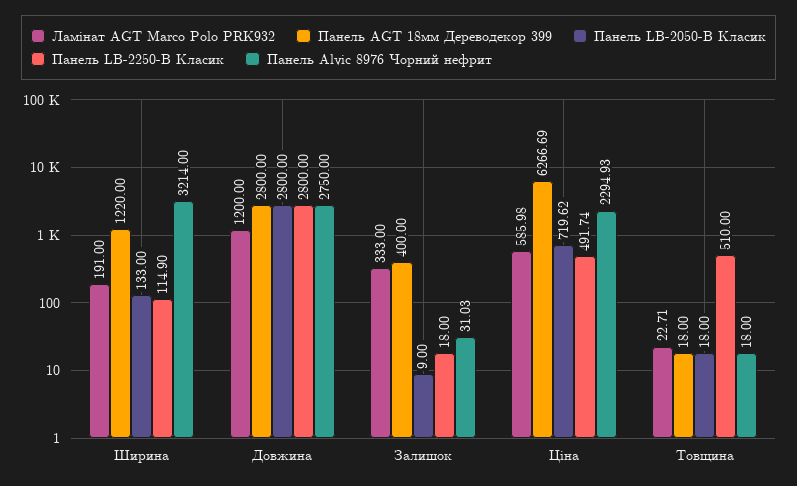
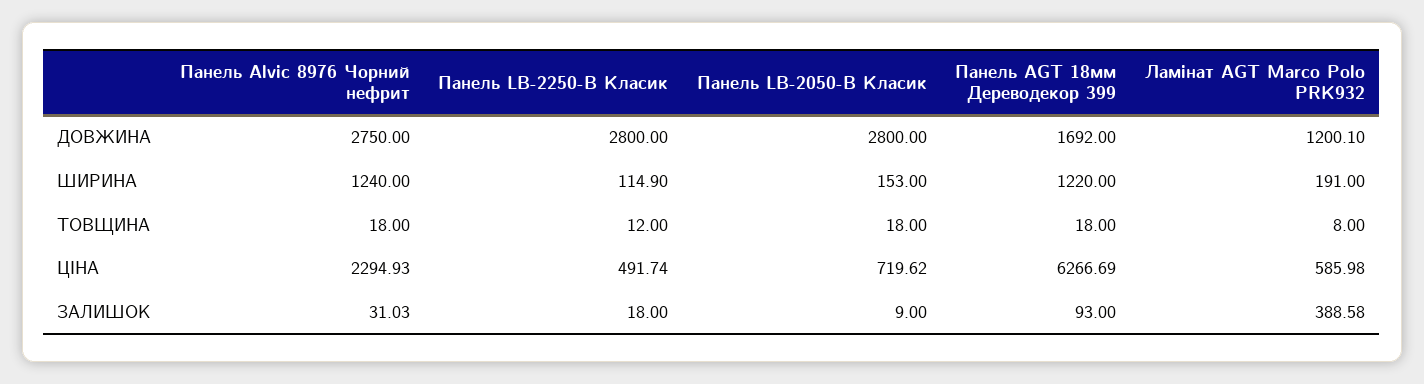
  {
    "Ламінат AGT Marco Polo PRK932": {
      "Ширина": 191,
-     "Довжина": 1200,
+     "Довжина": 1200.1,
-     "Залишок": 333,
+     "Залишок": 388.58,
      "Ціна": 585.98,
-     "Товщина": 22.71
+     "Товщина": 8
    },
    "Панель AGT 18мм Дереводекор 399": {
      "Ширина": 1220,
-     "Довжина": 2800,
+     "Довжина": 1692,
-     "Залишок": 400,
+     "Залишок": 93,
      "Ціна": 6266.69,
      "Товщина": 18
    },
    "Панель LB-2050-В Класик": {
-     "Ширина": 133,
+     "Ширина": 153,
      "Довжина": 2800,
      "Залишок": 9,
      "Ціна": 719.62,
      "Товщина": 18
    },
    "Панель LB-2250-В Класик": {
      "Ширина": 114.9,
      "Довжина": 2800,
      "Залишок": 18,
      "Ціна": 491.74,
-     "Товщина": 510
+     "Товщина": 12
    },
    "Панель Alvic 8976 Чорний нефрит": {
-     "Ширина": 3214,
+     "Ширина": 1240,
      "Довжина": 2750,
      "Залишок": 31.03,
      "Ціна": 2294.93,
      "Товщина": 18
    }
  }

